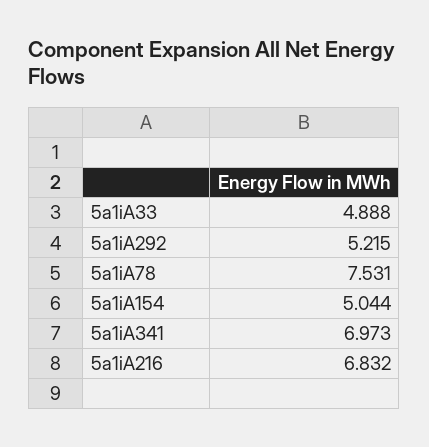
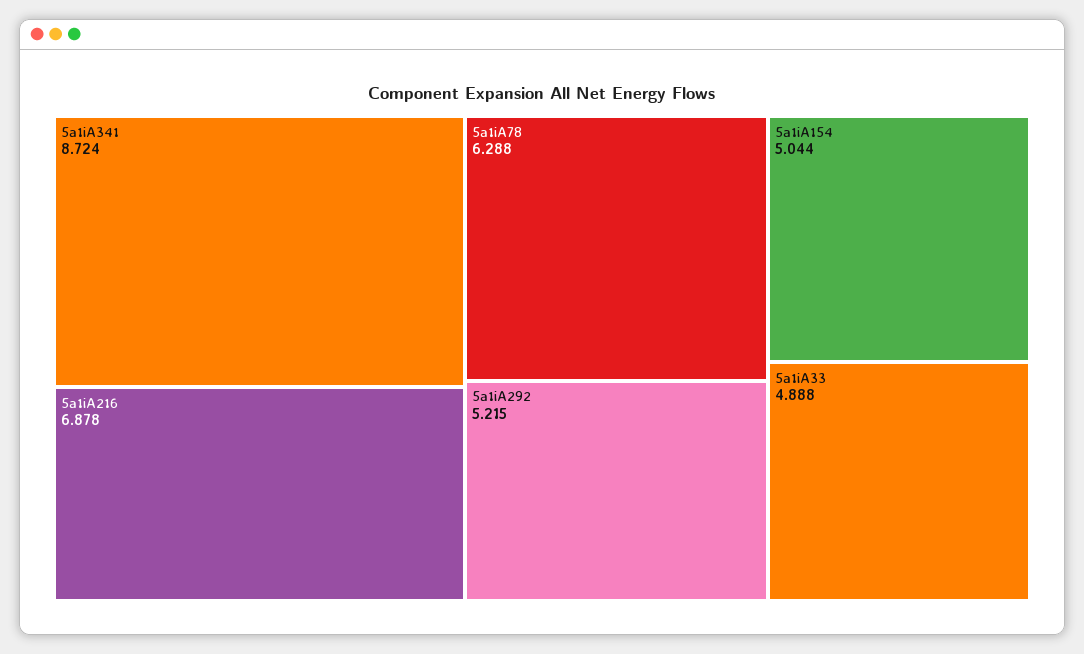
  {
    "5a1iA33": 4.888,
    "5a1iA292": 5.215,
-   "5a1iA78": 7.531,
+   "5a1iA78": 6.288,
    "5a1iA154": 5.044,
-   "5a1iA341": 6.973,
+   "5a1iA341": 8.724,
-   "5a1iA216": 6.832
+   "5a1iA216": 6.878
  }

